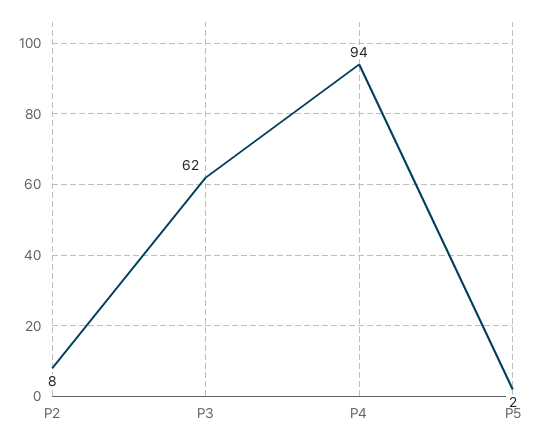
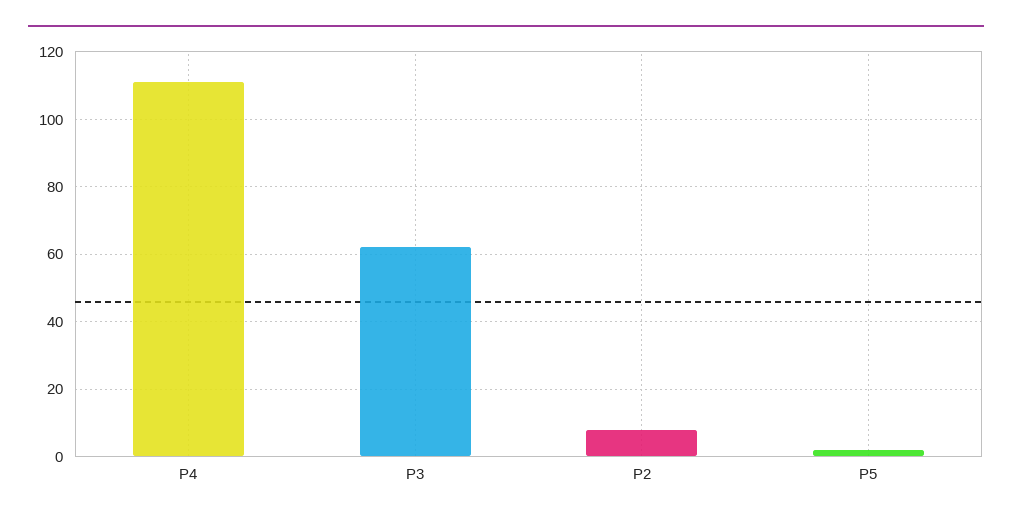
  {
    "P2": 8,
    "P3": 62,
-   "P4": 94,
+   "P4": 110,
    "P5": 2
  }

